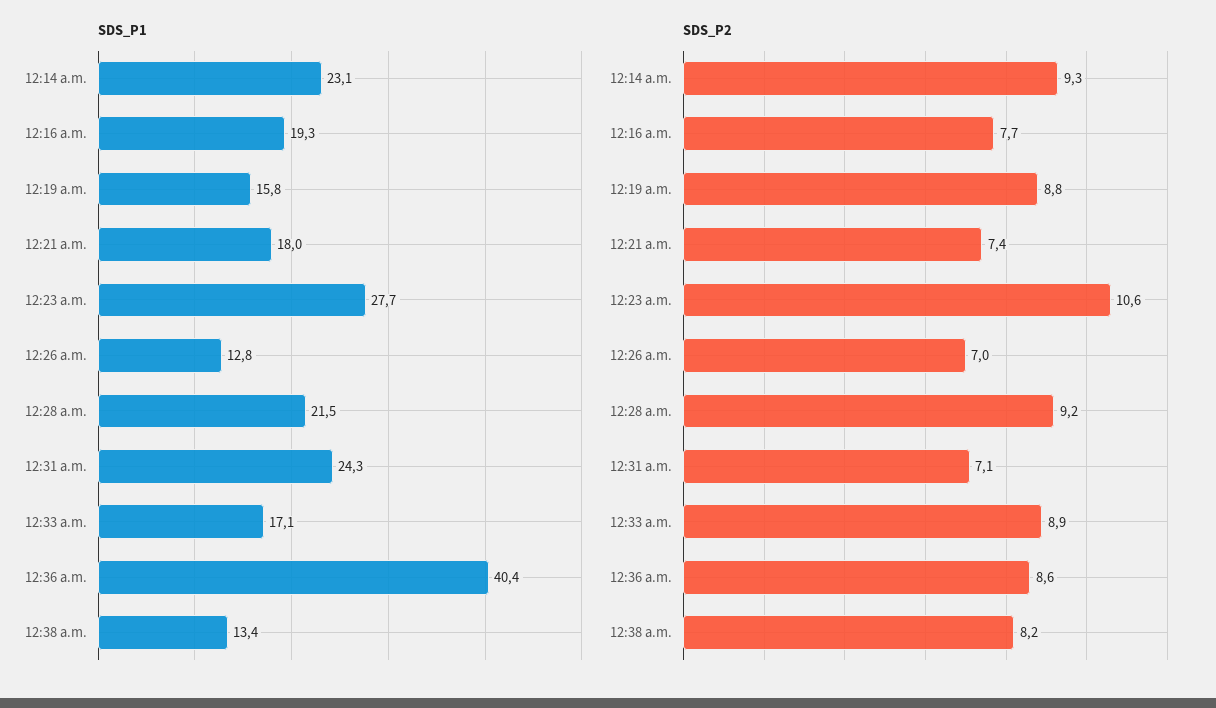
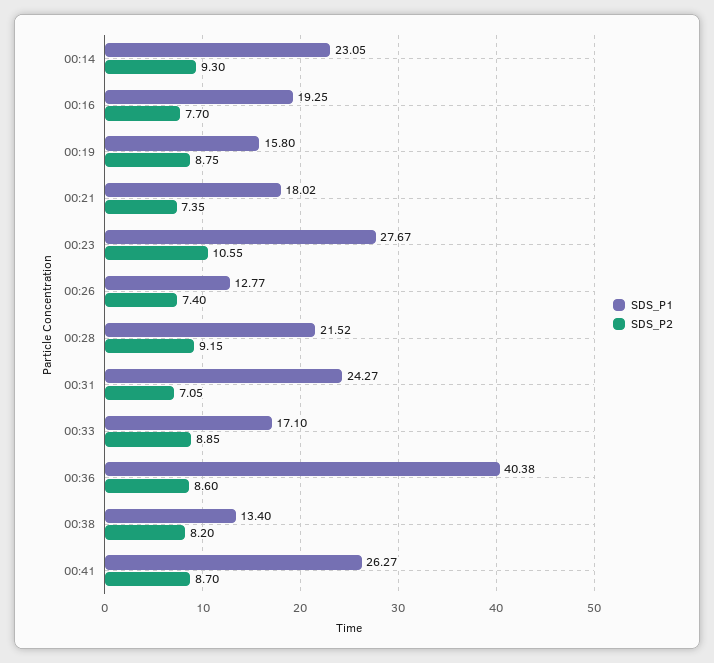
  {
    "SDS_P1": {
      "12:14 a.m.": 23.05,
      "12:16 a.m.": 19.25,
      "12:19 a.m.": 15.8,
      "12:21 a.m.": 18.02,
      "12:23 a.m.": 27.67,
      "12:26 a.m.": 12.77,
      "12:28 a.m.": 21.52,
      "12:31 a.m.": 24.27,
      "12:33 a.m.": 17.1,
      "12:36 a.m.": 40.38,
-     "12:38 a.m.": 13.4
+     "12:38 a.m.": 13.4,
+     "00:41": 26.27
    },
    "SDS_P2": {
      "12:14 a.m.": 9.3,
      "12:16 a.m.": 7.7,
      "12:19 a.m.": 8.75,
      "12:21 a.m.": 7.35,
      "12:23 a.m.": 10.55,
-     "12:26 a.m.": 7,
+     "12:26 a.m.": 7.4,
      "12:28 a.m.": 9.15,
      "12:31 a.m.": 7.05,
      "12:33 a.m.": 8.85,
      "12:36 a.m.": 8.6,
-     "12:38 a.m.": 8.2
+     "12:38 a.m.": 8.2,
+     "00:41": 8.7
    }
  }

